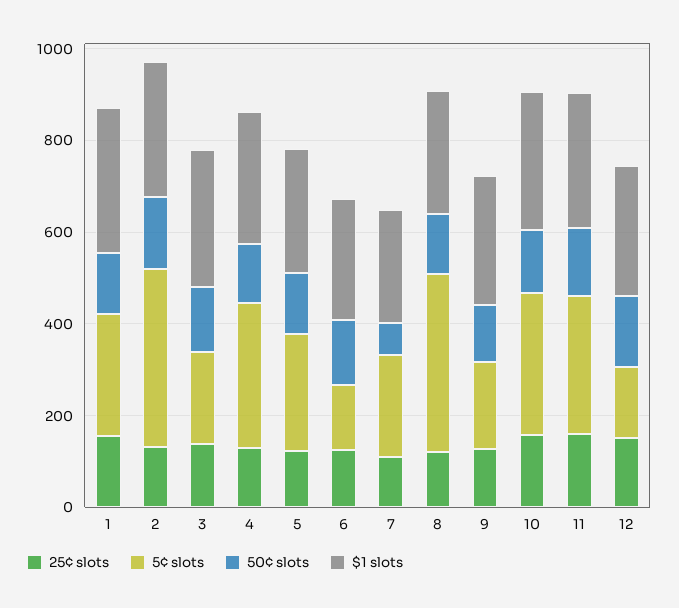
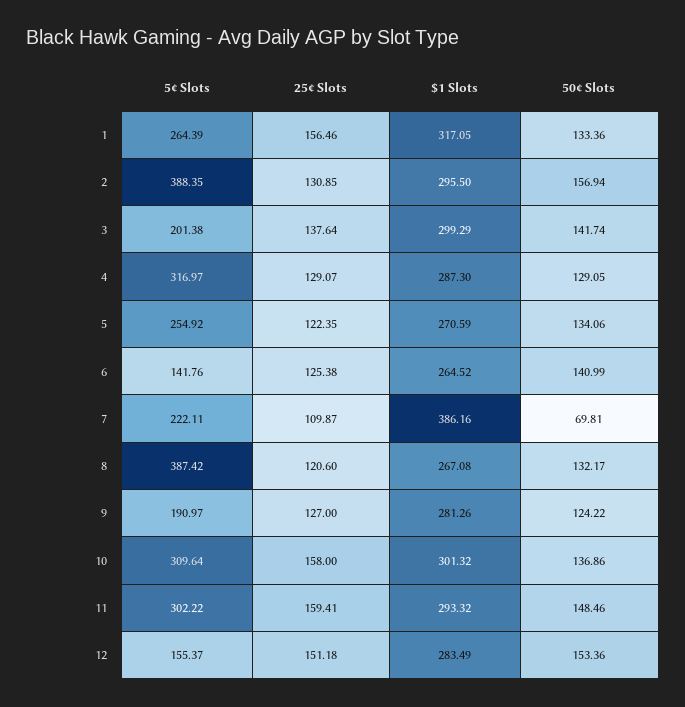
  {
    "25¢ slots": {
      "1": 156.46,
      "2": 130.85,
      "3": 137.64,
      "4": 129.07,
      "5": 122.35,
      "6": 125.38,
      "7": 109.87,
      "8": 120.6,
      "9": 127,
      "10": 158,
      "11": 159.41,
      "12": 151.18
    },
    "5¢ slots": {
      "1": 264.39,
      "2": 388.35,
      "3": 201.38,
      "4": 316.97,
      "5": 254.92,
      "6": 141.76,
      "7": 222.11,
      "8": 387.42,
      "9": 190.97,
      "10": 309.64,
      "11": 302.22,
      "12": 155.37
    },
    "50¢ slots": {
      "1": 133.36,
      "2": 156.94,
      "3": 141.74,
      "4": 129.05,
      "5": 134.06,
      "6": 140.99,
      "7": 69.81,
      "8": 132.17,
      "9": 124.22,
      "10": 136.86,
      "11": 148.46,
      "12": 153.36
    },
    "$1 slots": {
      "1": 317.05,
      "2": 295.5,
      "3": 299.29,
      "4": 287.3,
      "5": 270.59,
      "6": 264.52,
-     "7": 250,
+     "7": 386.16,
      "8": 267.08,
      "9": 281.26,
      "10": 301.32,
      "11": 293.32,
      "12": 283.49
    }
  }

